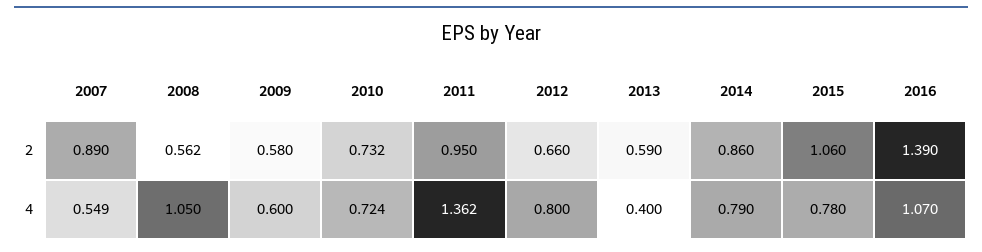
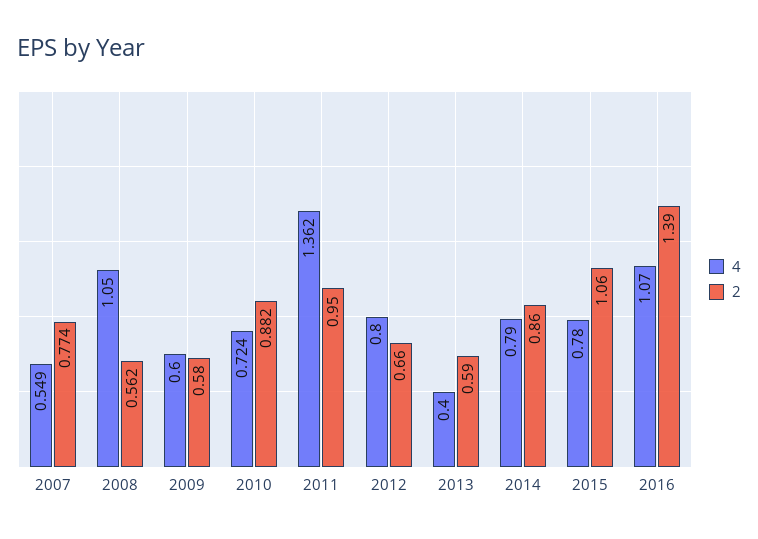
  {
    "2": {
-     "2007": 0.89,
+     "2007": 0.774,
      "2008": 0.562,
      "2009": 0.58,
-     "2010": 0.732,
+     "2010": 0.882,
      "2011": 0.95,
      "2012": 0.66,
      "2013": 0.59,
      "2014": 0.86,
      "2015": 1.06,
      "2016": 1.39
    },
    "4": {
      "2007": 0.549,
      "2008": 1.05,
      "2009": 0.6,
      "2010": 0.724,
      "2011": 1.362,
      "2012": 0.8,
      "2013": 0.4,
      "2014": 0.79,
      "2015": 0.78,
      "2016": 1.07
    }
  }

